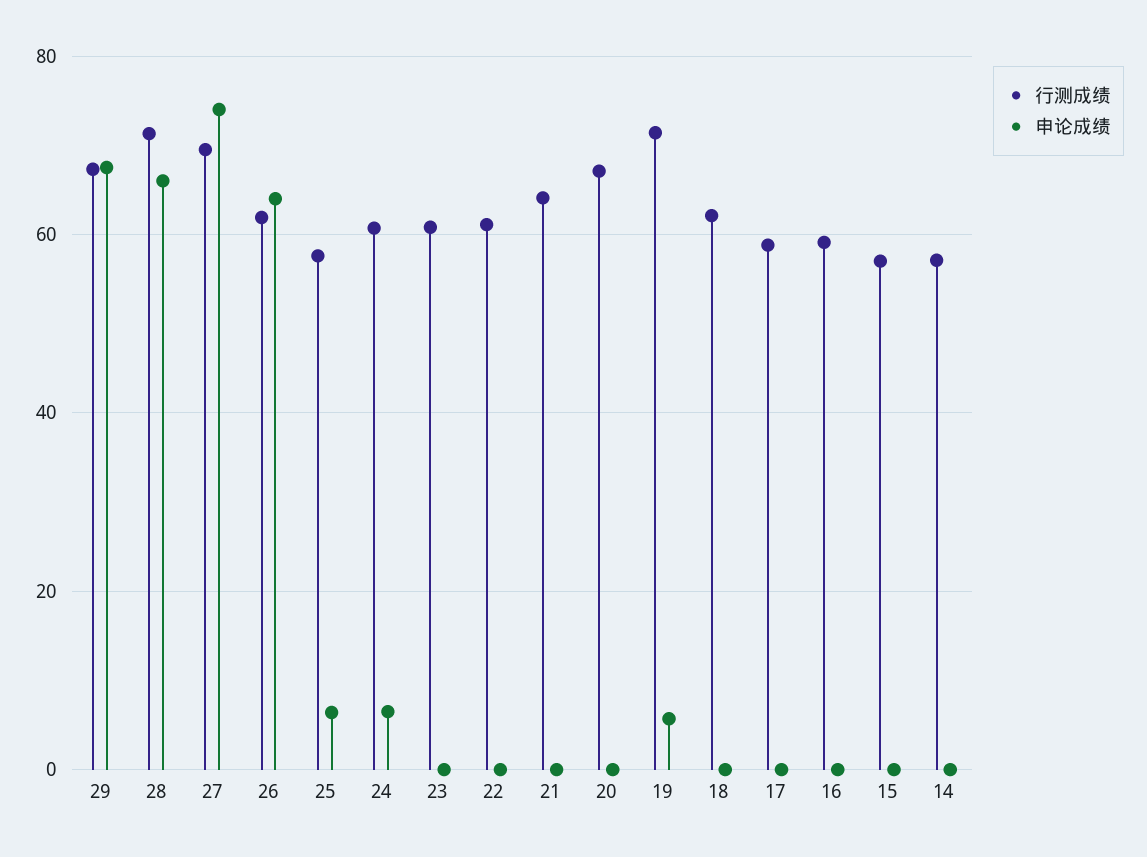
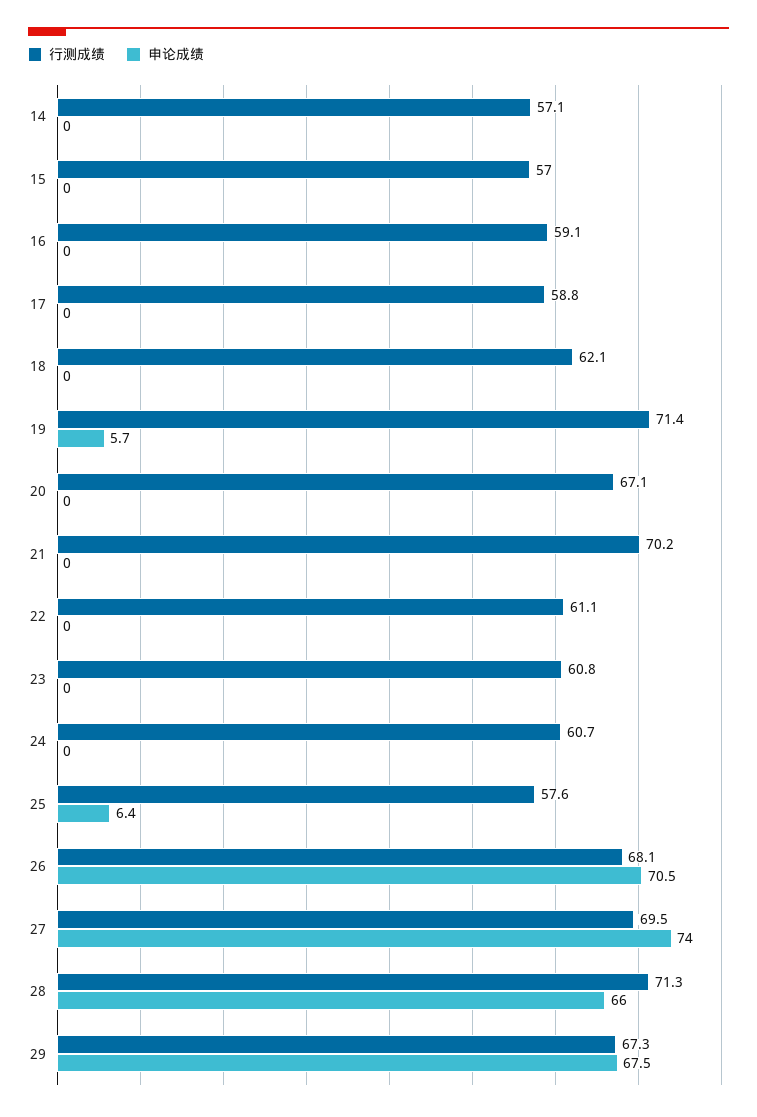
  {
    "行测成绩": {
      "29": 67.3,
      "28": 71.3,
      "27": 69.5,
-     "26": 62,
+     "26": 68.1,
      "25": 57.6,
      "24": 60.7,
      "23": 60.8,
      "22": 61.1,
-     "21": 64,
+     "21": 70.2,
      "20": 67.1,
      "19": 71.4,
      "18": 62.1,
      "17": 58.8,
      "16": 59.1,
      "15": 57,
      "14": 57.1
    },
    "申论成绩": {
      "29": 67.5,
      "28": 66,
      "27": 74,
-     "26": 64,
+     "26": 70.5,
      "25": 6.4,
-     "24": 6,
+     "24": 0,
      "23": 0,
      "22": 0,
      "21": 0,
      "20": 0,
      "19": 5.7,
      "18": 0,
      "17": 0,
      "16": 0,
      "15": 0,
      "14": 0
    }
  }

